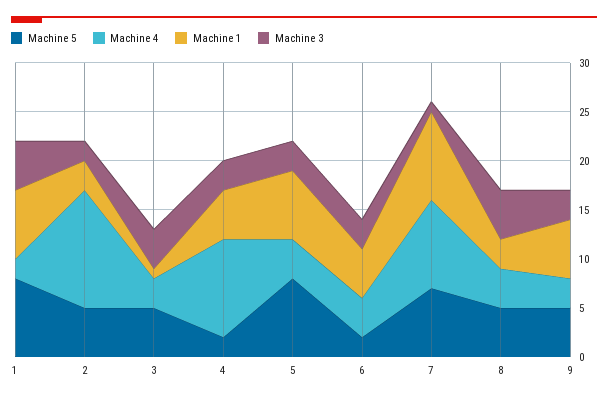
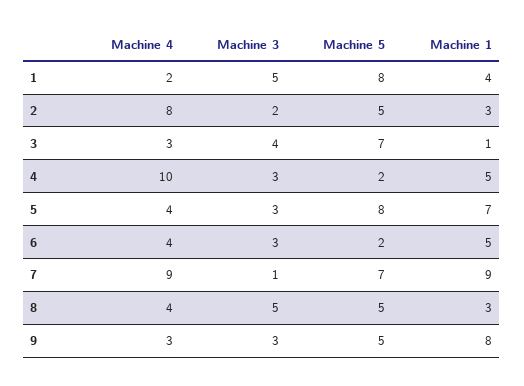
  {
    "Machine 5": {
      "1": 8,
      "2": 5,
-     "3": 5,
+     "3": 7,
      "4": 2,
      "5": 8,
      "6": 2,
      "7": 7,
      "8": 5,
      "9": 5
    },
    "Machine 4": {
      "1": 2,
-     "2": 12,
+     "2": 8,
      "3": 3,
      "4": 10,
      "5": 4,
      "6": 4,
      "7": 9,
      "8": 4,
      "9": 3
    },
    "Machine 1": {
-     "1": 7,
+     "1": 4,
      "2": 3,
      "3": 1,
      "4": 5,
      "5": 7,
      "6": 5,
      "7": 9,
      "8": 3,
-     "9": 6
+     "9": 8
    },
    "Machine 3": {
      "1": 5,
      "2": 2,
      "3": 4,
      "4": 3,
      "5": 3,
      "6": 3,
      "7": 1,
      "8": 5,
      "9": 3
    }
  }

